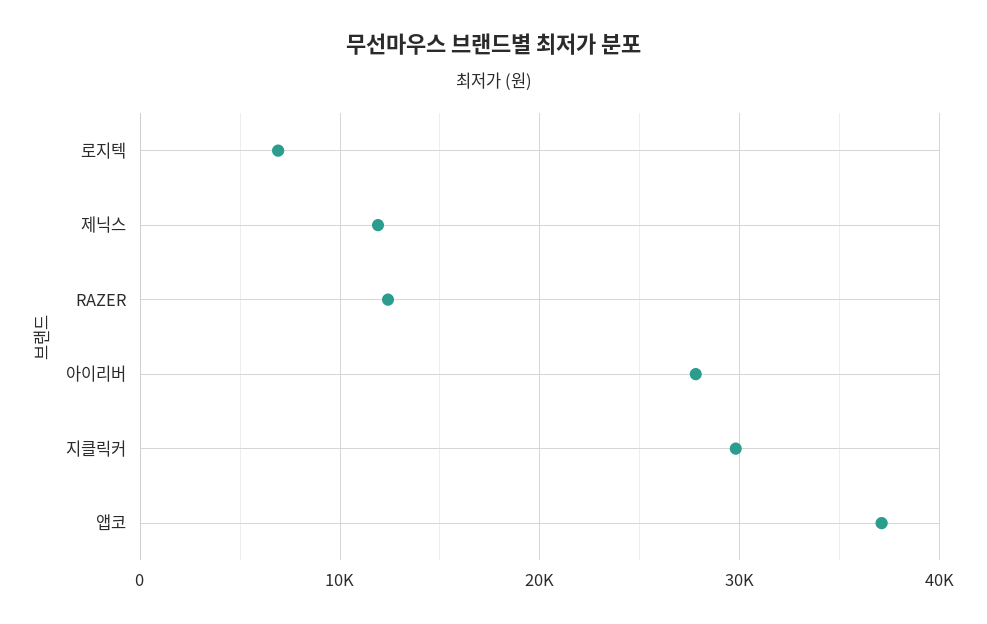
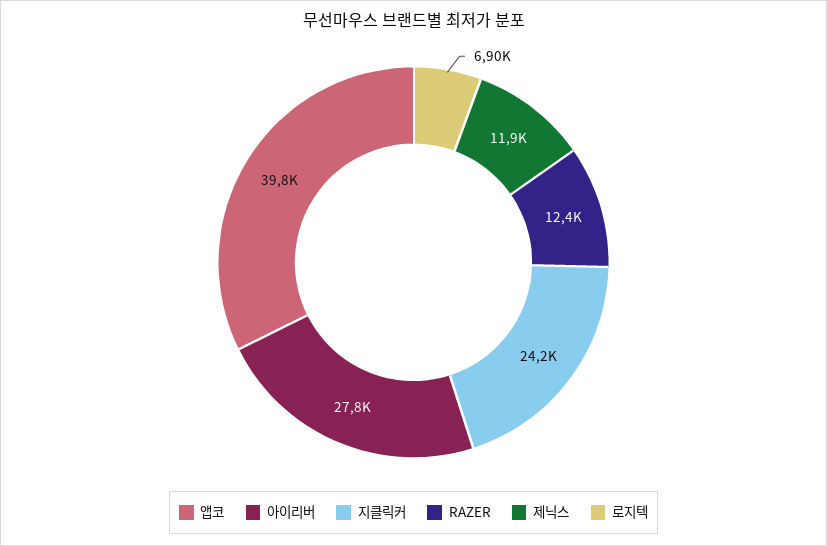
  {
    "로지텍": 6900,
    "제닉스": 11900,
    "RAZER": 12400,
    "아이리버": 27800,
-   "지클릭커": 30000,
+   "지클릭커": 24200,
-   "앱코": 37000
+   "앱코": 39800
  }

